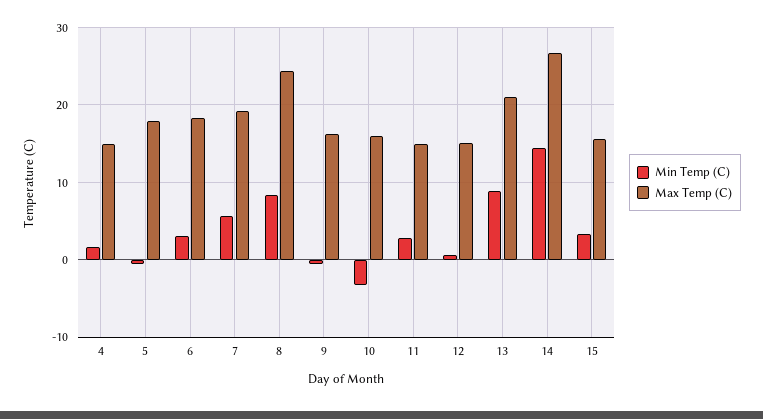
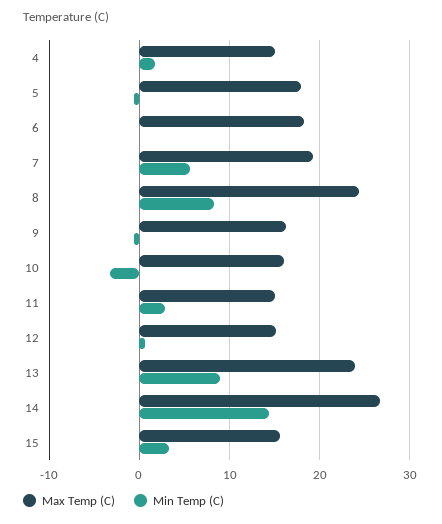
  {
    "Min Temp (C)": {
      "4": 2,
      "5": -1,
-     "6": 3,
+     "6": 0,
      "7": 6,
      "8": 8,
      "9": -1,
      "10": -3,
      "11": 3,
      "12": 1,
      "13": 9,
      "14": 14,
      "15": 3
    },
    "Max Temp (C)": {
      "4": 15,
      "5": 18,
      "6": 18,
      "7": 19,
      "8": 24,
      "9": 16,
      "10": 16,
      "11": 15,
      "12": 15,
-     "13": 21,
+     "13": 24,
      "14": 27,
      "15": 16
    }
  }

